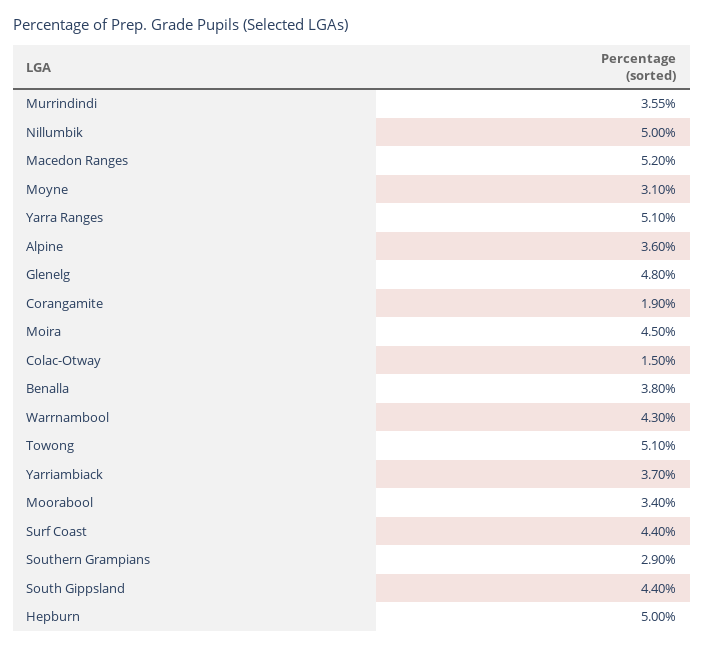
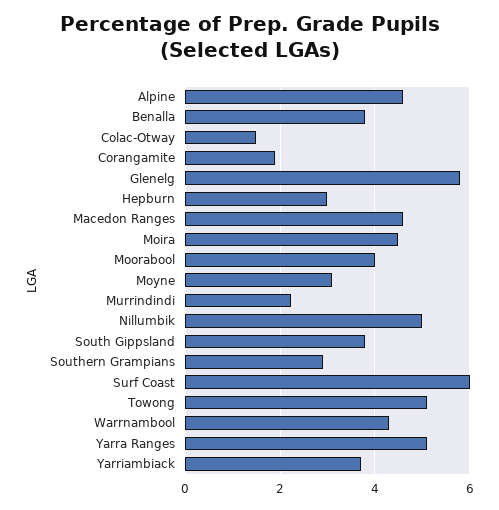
  {
-   "Murrindindi": 3.55,
+   "Murrindindi": 2.2,
    "Nillumbik": 5,
-   "Macedon Ranges": 5.2,
+   "Macedon Ranges": 4.6,
    "Moyne": 3.1,
    "Yarra Ranges": 5.1,
-   "Alpine": 3.6,
+   "Alpine": 4.6,
-   "Glenelg": 4.8,
+   "Glenelg": 5.8,
    "Corangamite": 1.9,
    "Moira": 4.5,
    "Colac-Otway": 1.5,
    "Benalla": 3.8,
    "Warrnambool": 4.3,
    "Towong": 5.1,
    "Yarriambiack": 3.7,
-   "Moorabool": 3.4,
+   "Moorabool": 4,
-   "Surf Coast": 4.4,
+   "Surf Coast": 6,
    "Southern Grampians": 2.9,
-   "South Gippsland": 4.4,
+   "South Gippsland": 3.8,
-   "Hepburn": 5
+   "Hepburn": 3
  }

